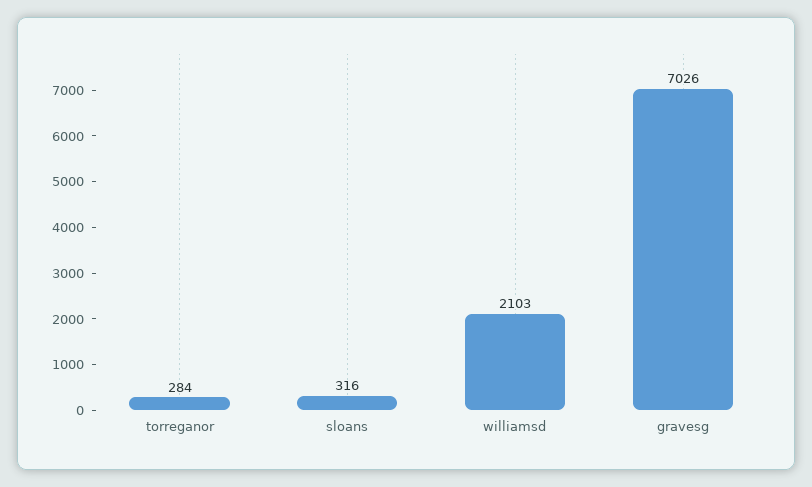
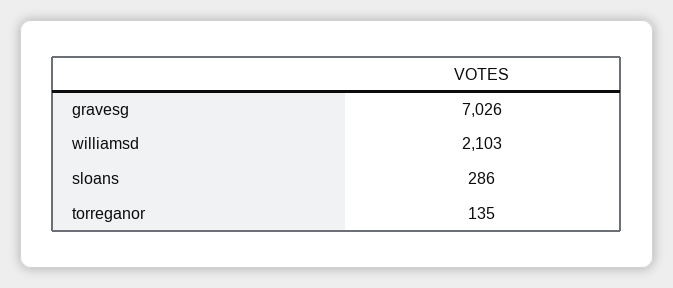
  {
-   "torreganor": 284,
+   "torreganor": 135,
-   "sloans": 316,
+   "sloans": 286,
    "williamsd": 2103,
    "gravesg": 7026
  }

